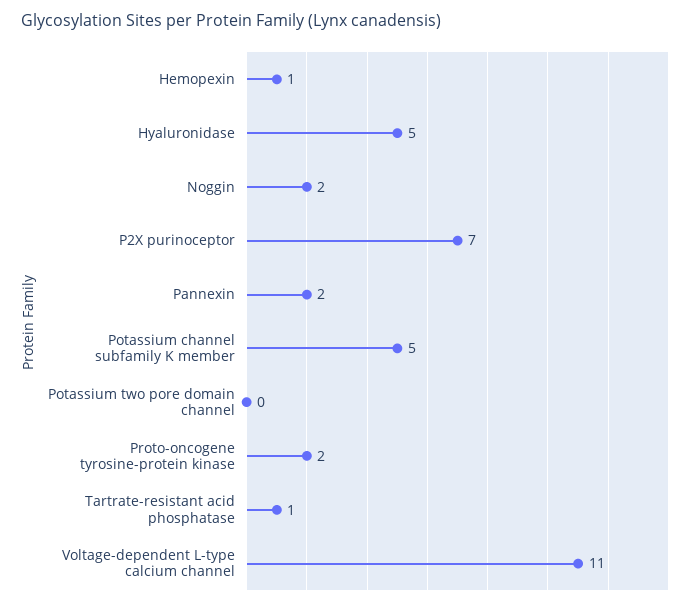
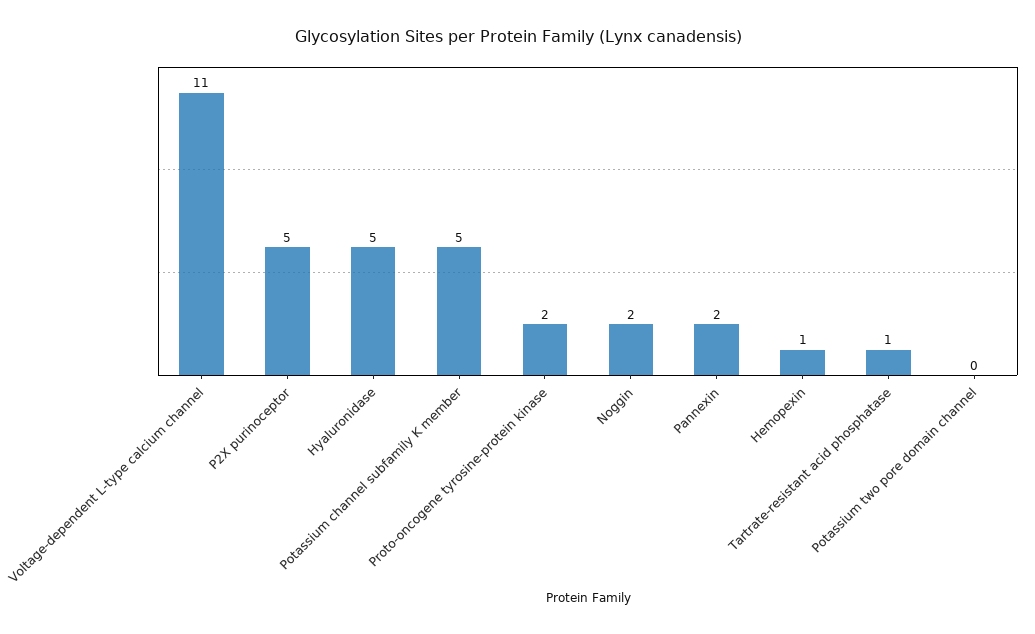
  {
    "Hemopexin": 1,
    "Hyaluronidase": 5,
    "Noggin": 2,
-   "P2X purinoceptor": 7,
+   "P2X purinoceptor": 5,
    "Pannexin": 2,
    "Potassium channel subfamily K member": 5,
    "Potassium two pore domain channel": 0,
    "Proto-oncogene tyrosine-protein kinase": 2,
    "Tartrate-resistant acid phosphatase": 1,
    "Voltage-dependent L-type calcium channel": 11
  }

